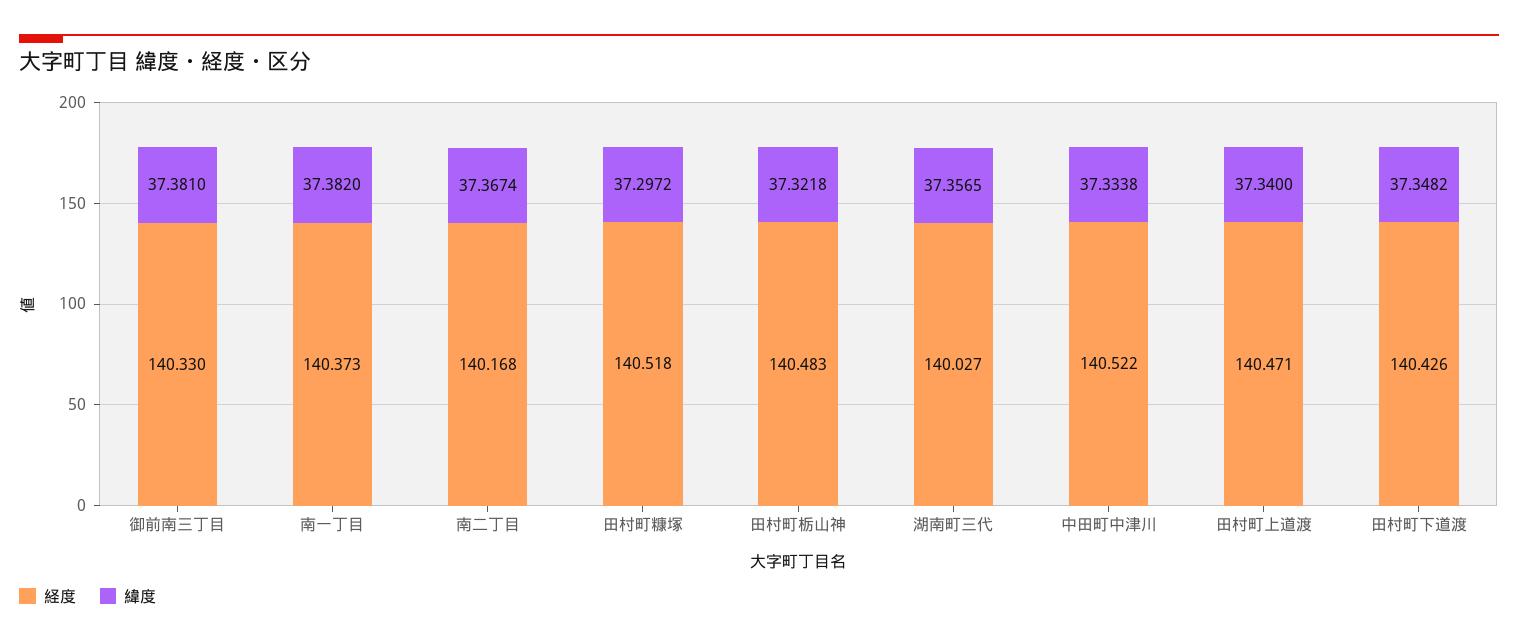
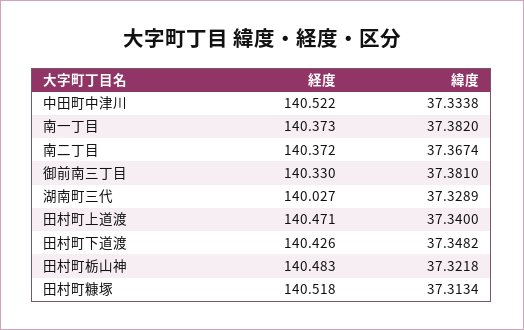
  {
    "経度": {
      "御前南三丁目": 140.33,
      "南一丁目": 140.373,
-     "南二丁目": 140.168,
+     "南二丁目": 140.372,
      "田村町糠塚": 140.518,
      "田村町栃山神": 140.483,
      "湖南町三代": 140.027,
      "中田町中津川": 140.522,
      "田村町上道渡": 140.471,
      "田村町下道渡": 140.426
    },
    "緯度": {
      "御前南三丁目": 37.381,
      "南一丁目": 37.382,
      "南二丁目": 37.3674,
-     "田村町糠塚": 37.2972,
+     "田村町糠塚": 37.3134,
      "田村町栃山神": 37.3218,
-     "湖南町三代": 37.3565,
+     "湖南町三代": 37.3289,
      "中田町中津川": 37.3338,
      "田村町上道渡": 37.34,
      "田村町下道渡": 37.3482
    }
  }

